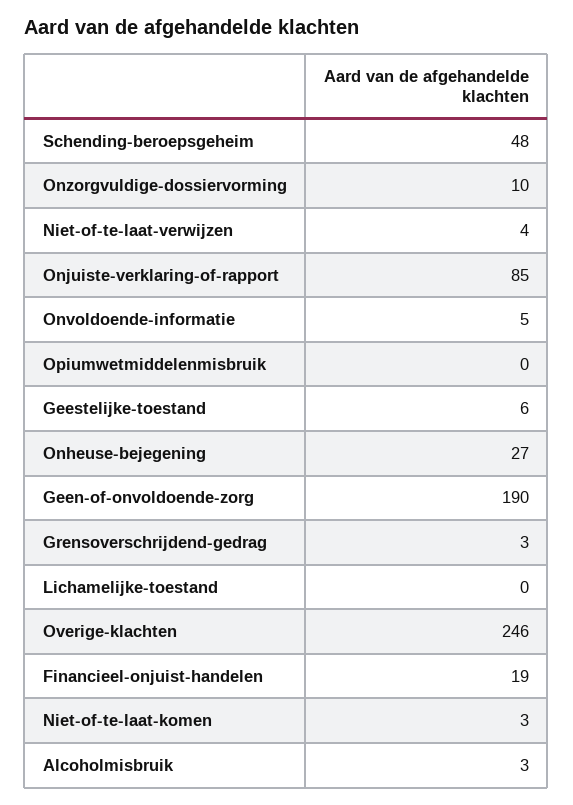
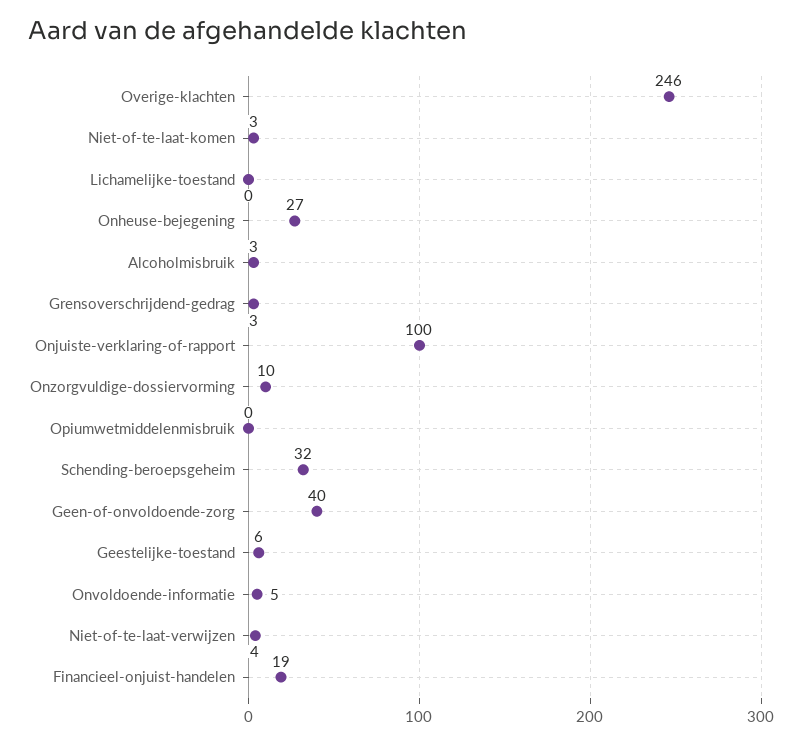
  {
-   "Schending-beroepsgeheim": 48,
+   "Schending-beroepsgeheim": 32,
    "Onzorgvuldige-dossiervorming": 10,
    "Niet-of-te-laat-verwijzen": 4,
-   "Onjuiste-verklaring-of-rapport": 85,
+   "Onjuiste-verklaring-of-rapport": 100,
    "Onvoldoende-informatie": 5,
    "Opiumwetmiddelenmisbruik": 0,
    "Geestelijke-toestand": 6,
    "Onheuse-bejegening": 27,
-   "Geen-of-onvoldoende-zorg": 190,
+   "Geen-of-onvoldoende-zorg": 40,
    "Grensoverschrijdend-gedrag": 3,
    "Lichamelijke-toestand": 0,
    "Overige-klachten": 246,
    "Financieel-onjuist-handelen": 19,
    "Niet-of-te-laat-komen": 3,
    "Alcoholmisbruik": 3
  }

